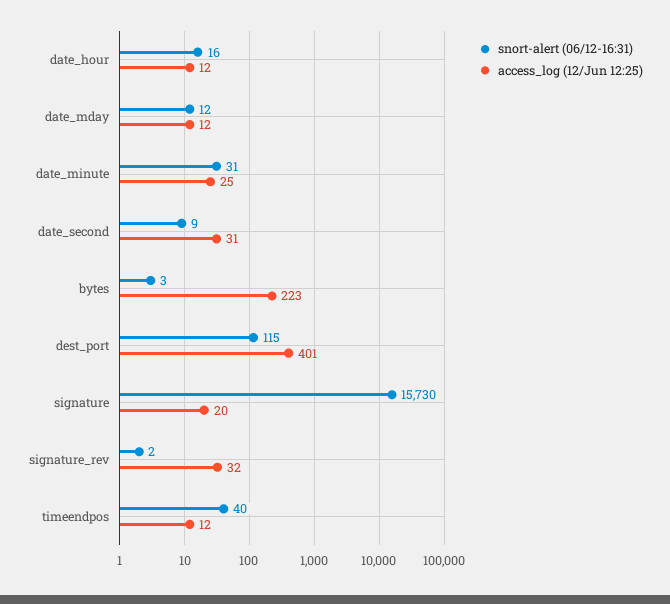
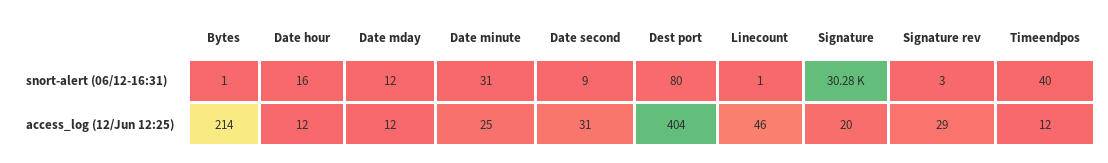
  {
    "snort-alert (06/12-16:31)": {
      "date_hour": 16,
      "date_mday": 12,
      "date_minute": 31,
      "date_second": 9,
-     "bytes": 3,
+     "bytes": 1,
-     "dest_port": 115,
+     "dest_port": 80,
-     "signature": 15730,
+     "signature": 30280,
-     "signature_rev": 2,
+     "signature_rev": 3,
-     "timeendpos": 40
+     "timeendpos": 40,
+     "Linecount": 1
    },
    "access_log (12/Jun 12:25)": {
      "date_hour": 12,
      "date_mday": 12,
      "date_minute": 25,
      "date_second": 31,
-     "bytes": 223,
+     "bytes": 214,
-     "dest_port": 401,
+     "dest_port": 404,
      "signature": 20,
-     "signature_rev": 32,
+     "signature_rev": 29,
-     "timeendpos": 12
+     "timeendpos": 12,
+     "Linecount": 46
    }
  }

